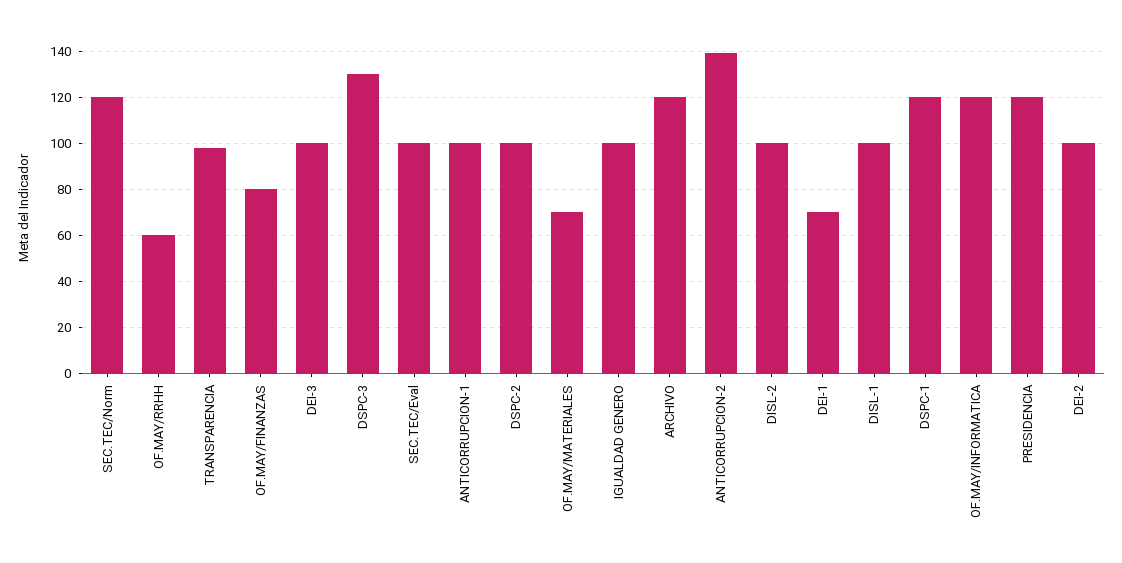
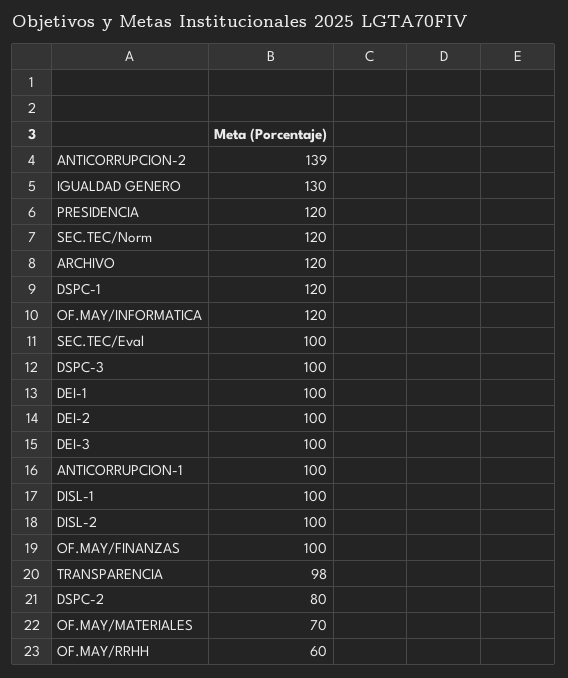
  {
    "SEC.TEC/Norm": 120,
    "OF.MAY/RRHH": 60,
    "TRANSPARENCIA": 98,
-   "OF.MAY/FINANZAS": 80,
+   "OF.MAY/FINANZAS": 100,
    "DEI-3": 100,
-   "DSPC-3": 130,
+   "DSPC-3": 100,
    "SEC.TEC/Eval": 100,
    "ANTICORRUPCION-1": 100,
-   "DSPC-2": 100,
+   "DSPC-2": 80,
    "OF.MAY/MATERIALES": 70,
-   "IGUALDAD GENERO": 100,
+   "IGUALDAD GENERO": 130,
    "ARCHIVO": 120,
    "ANTICORRUPCION-2": 139,
    "DISL-2": 100,
-   "DEI-1": 70,
+   "DEI-1": 100,
    "DISL-1": 100,
    "DSPC-1": 120,
    "OF.MAY/INFORMATICA": 120,
    "PRESIDENCIA": 120,
    "DEI-2": 100
  }

